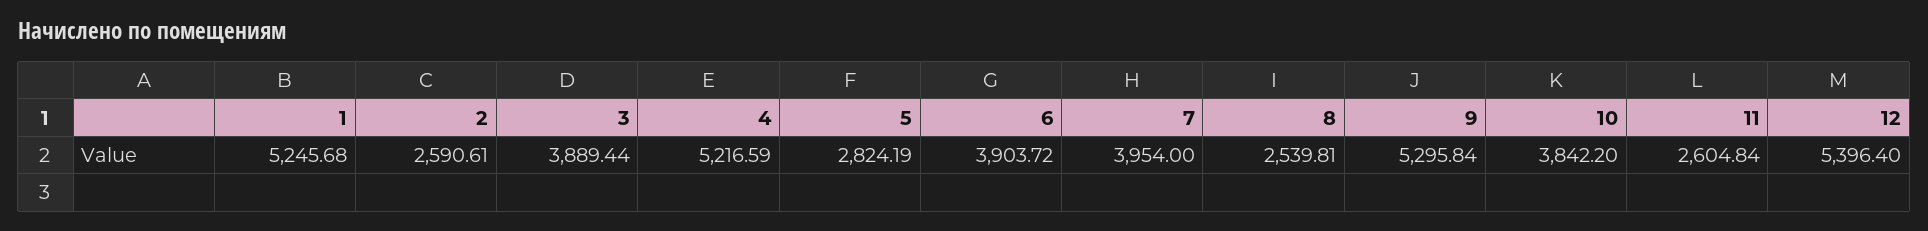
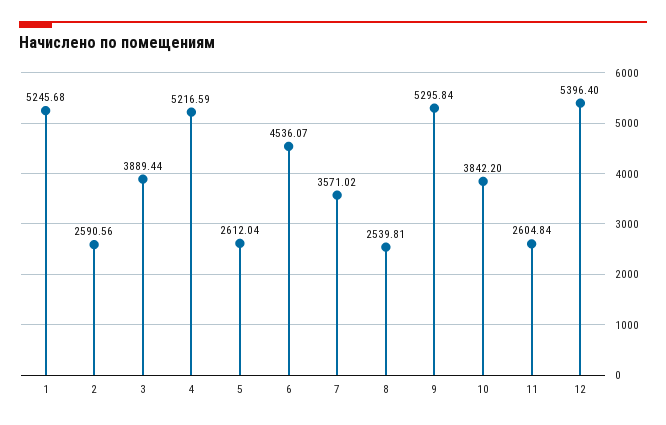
  {
    "1": 5245.68,
-   "2": 2590.61,
+   "2": 2590.56,
    "3": 3889.44,
    "4": 5216.59,
-   "5": 2824.19,
+   "5": 2612.04,
-   "6": 3903.72,
+   "6": 4536.07,
-   "7": 3954,
+   "7": 3571.02,
    "8": 2539.81,
    "9": 5295.84,
    "10": 3842.2,
    "11": 2604.84,
    "12": 5396.4
  }

